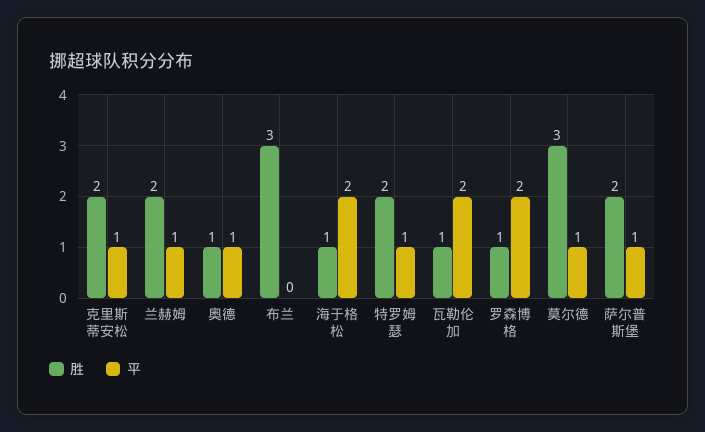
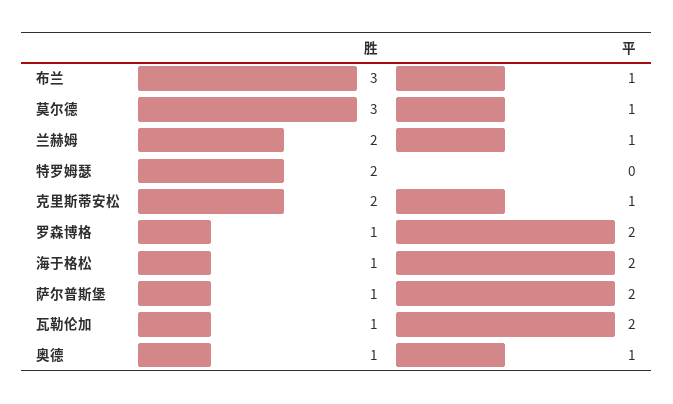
  {
    "胜": {
      "克里斯蒂安松": 2,
      "兰赫姆": 2,
      "奥德": 1,
      "布兰": 3,
      "海于格松": 1,
      "特罗姆瑟": 2,
      "瓦勒伦加": 1,
      "罗森博格": 1,
      "莫尔德": 3,
-     "萨尔普斯堡": 2
+     "萨尔普斯堡": 1
    },
    "平": {
      "克里斯蒂安松": 1,
      "兰赫姆": 1,
      "奥德": 1,
-     "布兰": 0,
+     "布兰": 1,
      "海于格松": 2,
-     "特罗姆瑟": 1,
+     "特罗姆瑟": 0,
      "瓦勒伦加": 2,
      "罗森博格": 2,
      "莫尔德": 1,
-     "萨尔普斯堡": 1
+     "萨尔普斯堡": 2
    }
  }

